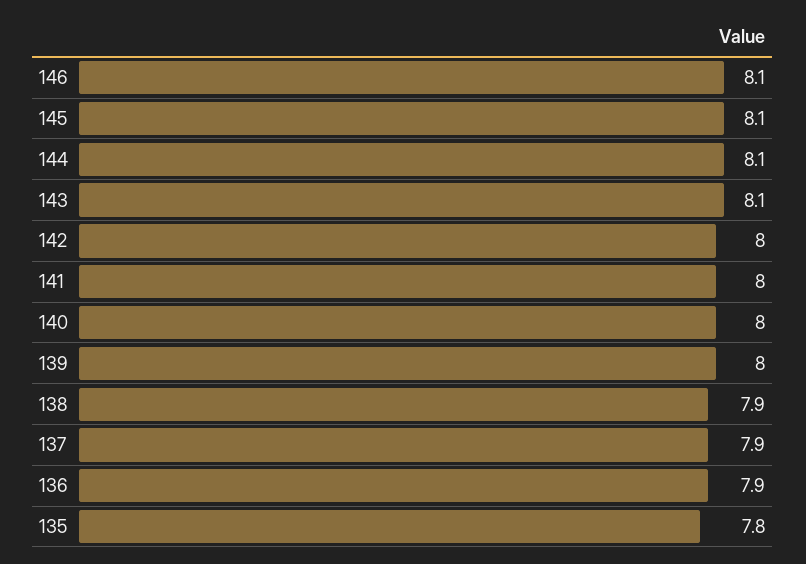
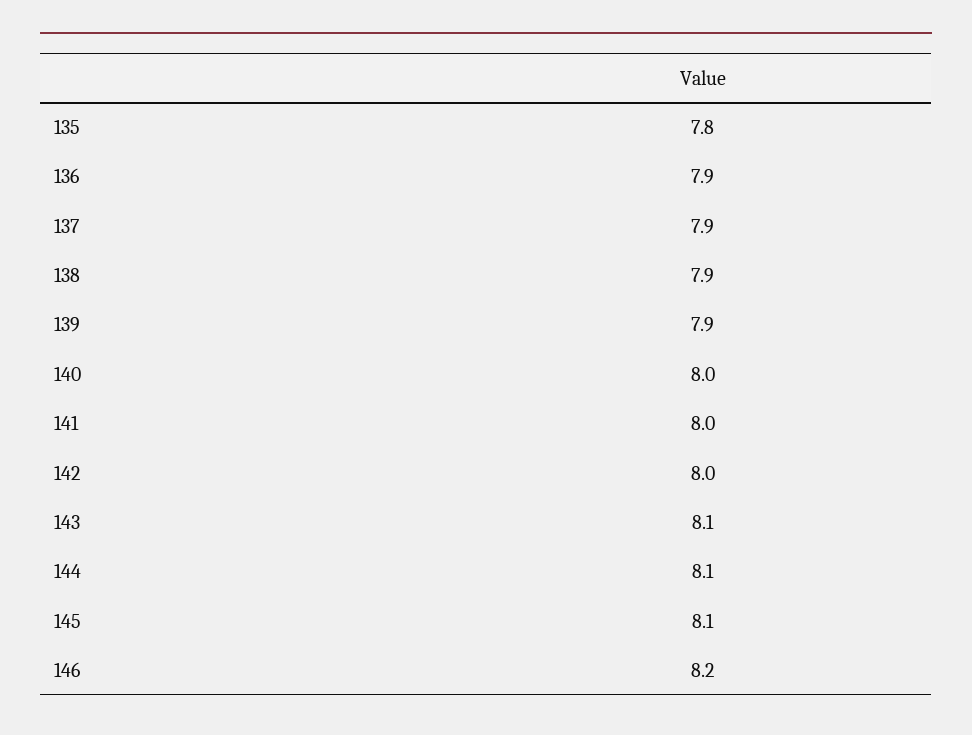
  {
-   "146": 8.1,
+   "146": 8.2,
    "145": 8.1,
    "144": 8.1,
    "143": 8.1,
    "142": 8,
    "141": 8,
    "140": 8,
-   "139": 8,
+   "139": 7.9,
    "138": 7.9,
    "137": 7.9,
    "136": 7.9,
    "135": 7.8
  }

